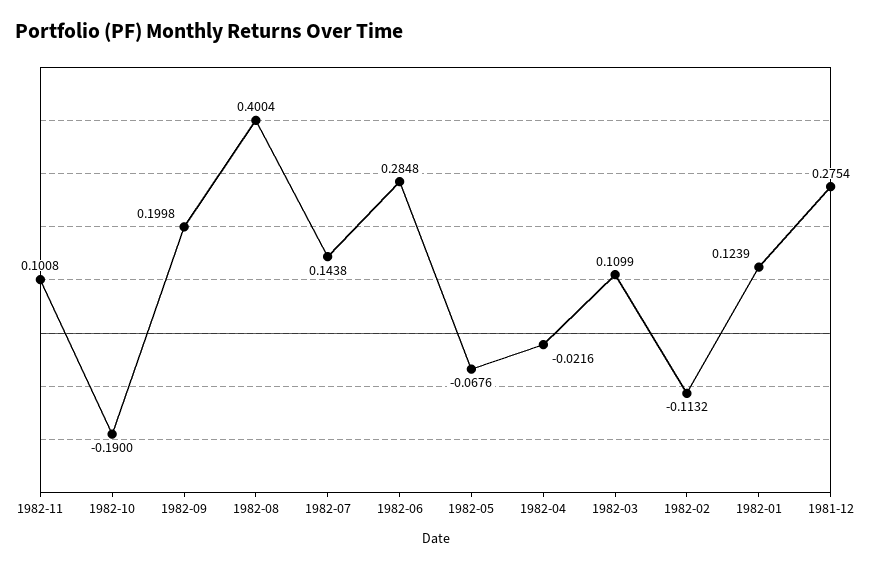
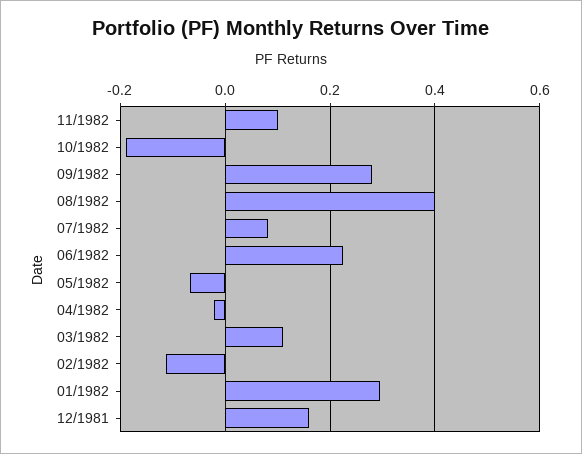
  {
    "1982-11": 0.1008,
    "1982-10": -0.19,
-   "1982-09": 0.1998,
+   "1982-09": 0.28,
    "1982-08": 0.4004,
-   "1982-07": 0.1438,
+   "1982-07": 0.08,
-   "1982-06": 0.2848,
+   "1982-06": 0.22,
    "1982-05": -0.0676,
    "1982-04": -0.0216,
    "1982-03": 0.1099,
    "1982-02": -0.1132,
-   "1982-01": 0.1239,
+   "1982-01": 0.3,
-   "1981-12": 0.2754
+   "1981-12": 0.16
  }

